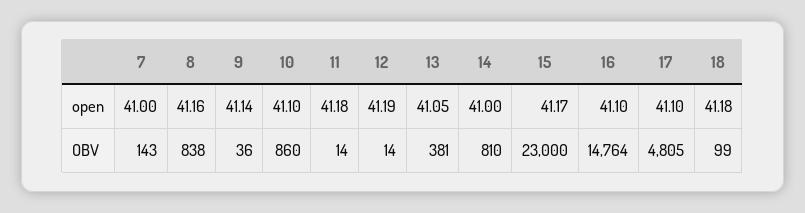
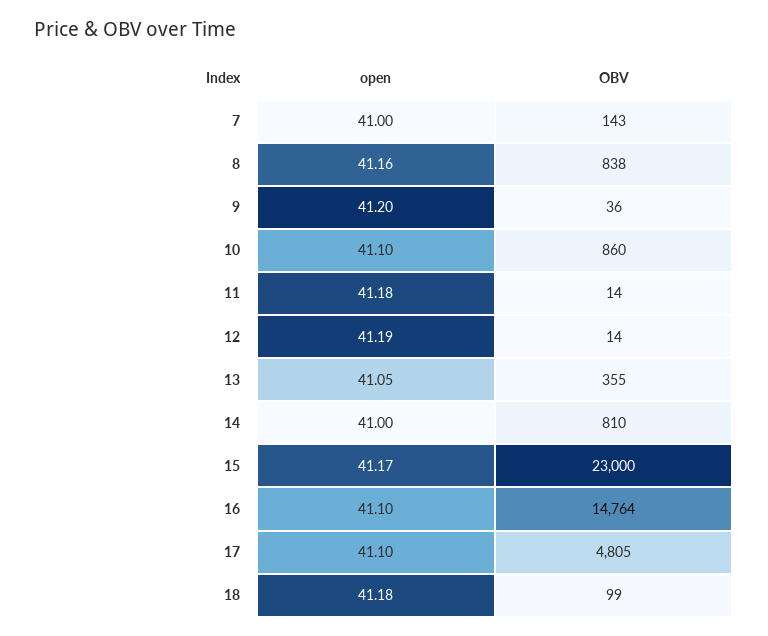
  {
    "7": {
      "open": 41,
      "OBV": 143
    },
    "8": {
      "open": 41.16,
      "OBV": 838
    },
    "9": {
-     "open": 41.14,
+     "open": 41.2,
      "OBV": 36
    },
    "10": {
      "open": 41.1,
      "OBV": 860
    },
    "11": {
      "open": 41.18,
      "OBV": 14
    },
    "12": {
      "open": 41.19,
      "OBV": 14
    },
    "13": {
      "open": 41.05,
-     "OBV": 381
+     "OBV": 355
    },
    "14": {
      "open": 41,
      "OBV": 810
    },
    "15": {
      "open": 41.17,
      "OBV": 23000
    },
    "16": {
      "open": 41.1,
      "OBV": 14764
    },
    "17": {
      "open": 41.1,
      "OBV": 4805
    },
    "18": {
      "open": 41.18,
      "OBV": 99
    }
  }

